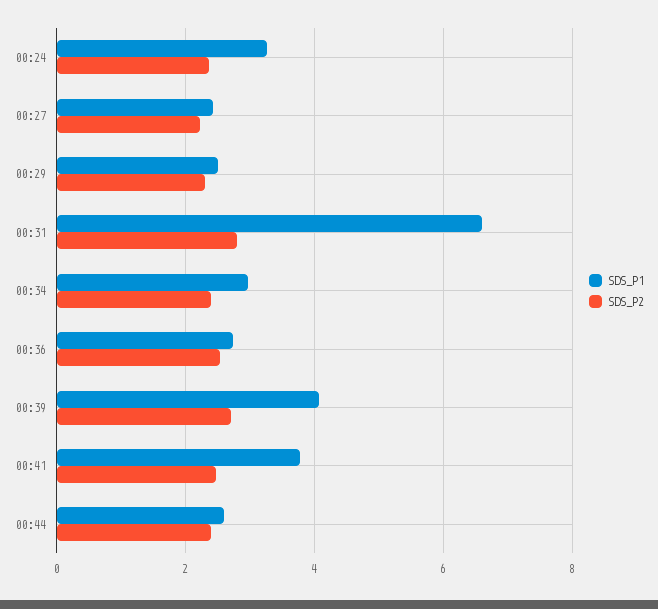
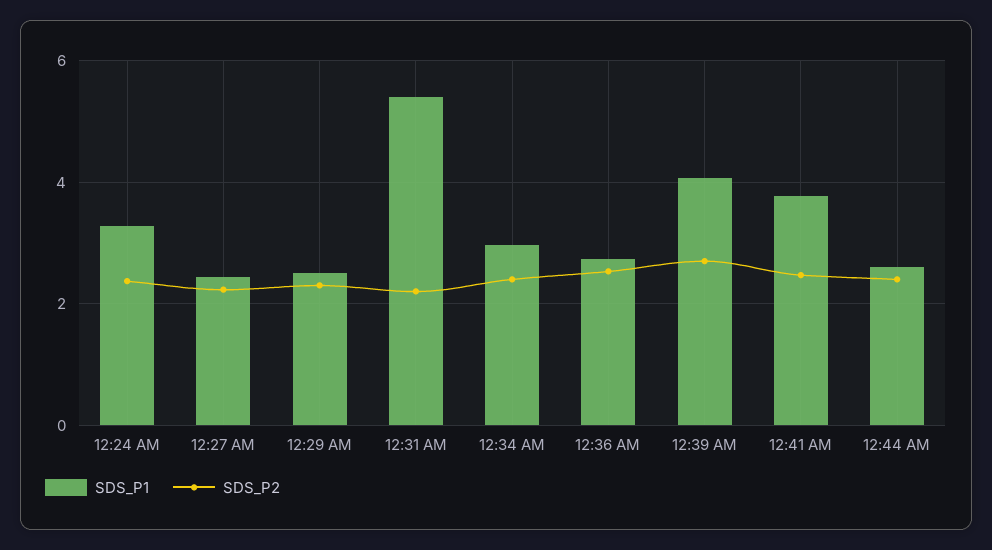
  {
    "SDS_P1": {
      "00:24": 3.2,
      "00:27": 2.4,
      "00:29": 2.6,
-     "00:31": 6.6,
+     "00:31": 5.4,
      "00:34": 3,
      "00:36": 2.8,
      "00:39": 4,
      "00:41": 3.8,
      "00:44": 2.6
    },
    "SDS_P2": {
      "00:24": 2.4,
      "00:27": 2.2,
      "00:29": 2.4,
-     "00:31": 2.8,
+     "00:31": 2.2,
      "00:34": 2.4,
      "00:36": 2.6,
      "00:39": 2.8,
      "00:41": 2.4,
      "00:44": 2.4
    }
  }

